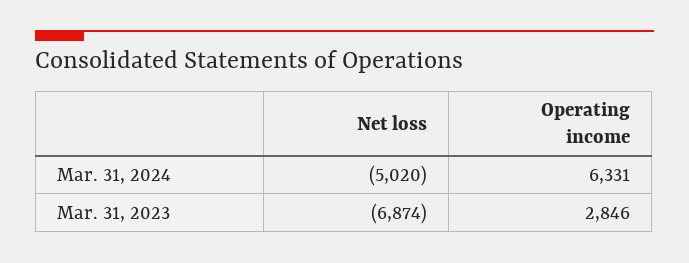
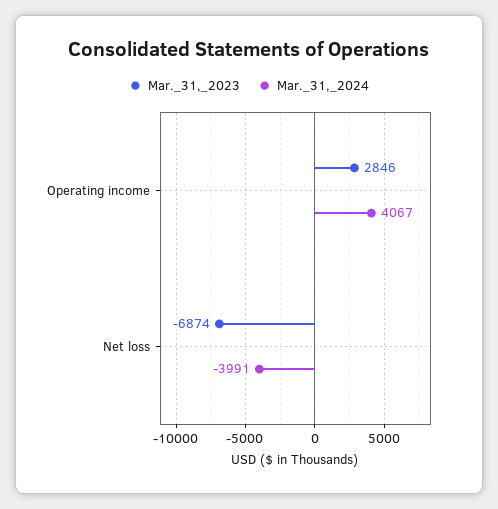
  {
    "Mar. 31, 2024": {
-     "Net loss": -5020,
+     "Net loss": -3991,
-     "Operating income": 6331
+     "Operating income": 4067
    },
    "Mar. 31, 2023": {
      "Net loss": -6874,
      "Operating income": 2846
    }
  }

